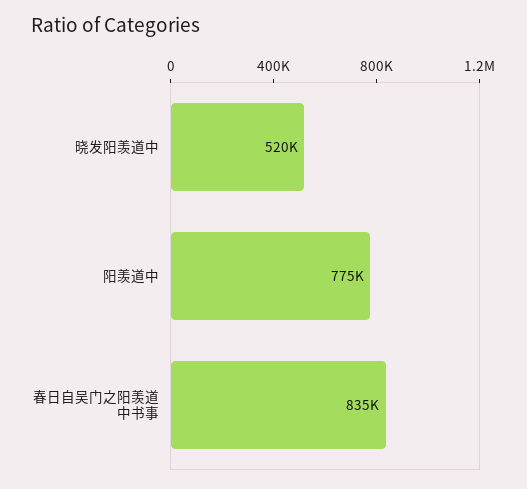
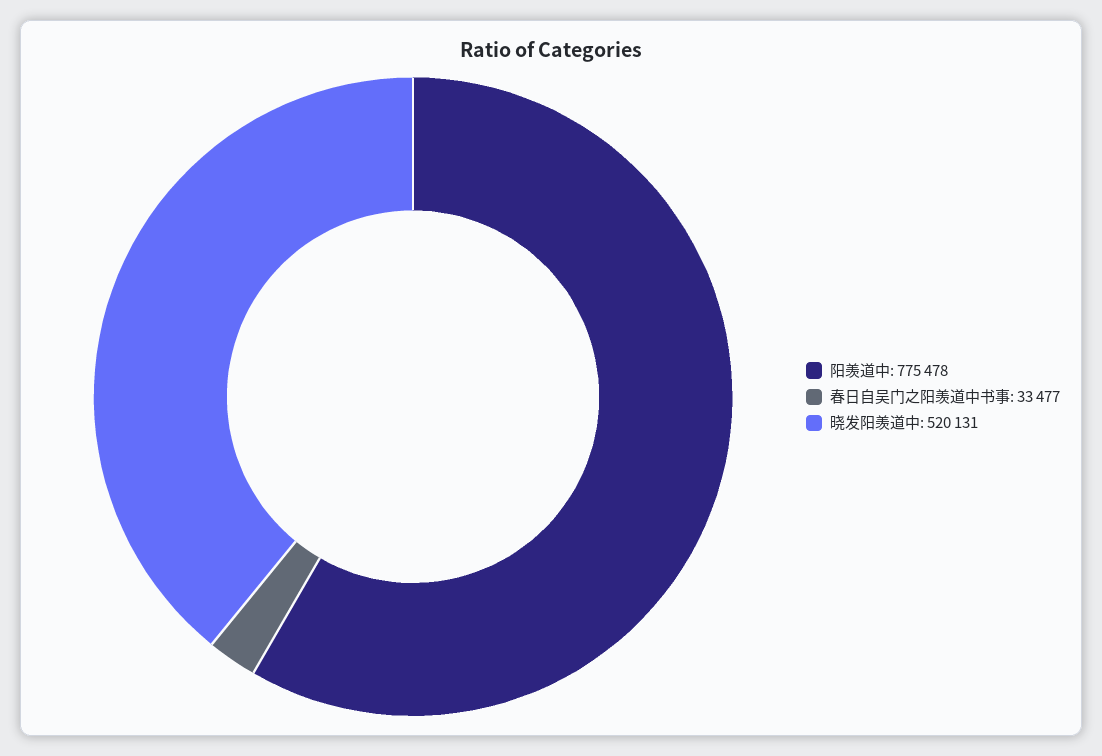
  {
    "晓发阳羡道中": 520131,
    "阳羡道中": 775478,
-   "春日自吴门之阳羡道中书事": 835000
+   "春日自吴门之阳羡道中书事": 33477
  }

